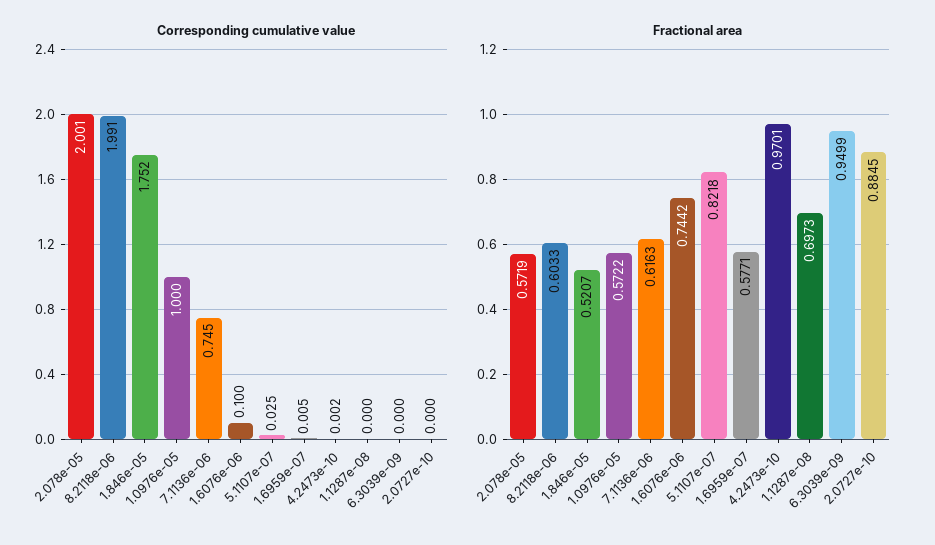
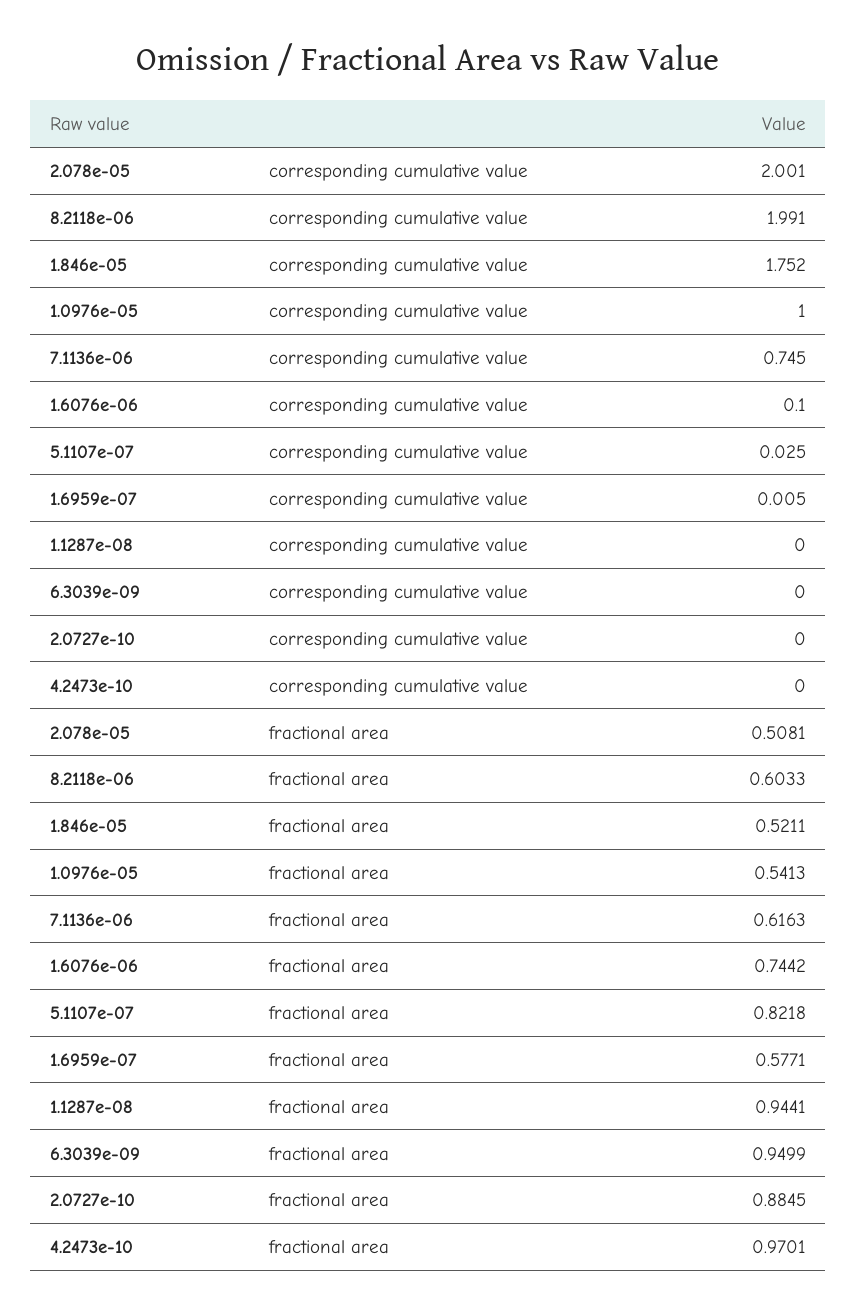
  {
    "Corresponding cumulative value": {
      "2.078e-05": 2.001,
      "8.2118e-06": 1.991,
      "1.846e-05": 1.752,
      "1.0976e-05": 1,
      "7.1136e-06": 0.745,
      "1.6076e-06": 0.1,
      "5.1107e-07": 0.025,
      "1.6959e-07": 0.005,
-     "4.2473e-10": 0.002,
+     "4.2473e-10": 0,
      "1.1287e-08": 0,
      "6.3039e-09": 0,
      "2.0727e-10": 0
    },
    "Fractional area": {
-     "2.078e-05": 0.5719,
+     "2.078e-05": 0.5081,
      "8.2118e-06": 0.6033,
-     "1.846e-05": 0.5207,
+     "1.846e-05": 0.5211,
-     "1.0976e-05": 0.5722,
+     "1.0976e-05": 0.5413,
      "7.1136e-06": 0.6163,
      "1.6076e-06": 0.7442,
      "5.1107e-07": 0.8218,
      "1.6959e-07": 0.5771,
      "4.2473e-10": 0.9701,
-     "1.1287e-08": 0.6973,
+     "1.1287e-08": 0.9441,
      "6.3039e-09": 0.9499,
      "2.0727e-10": 0.8845
    }
  }

